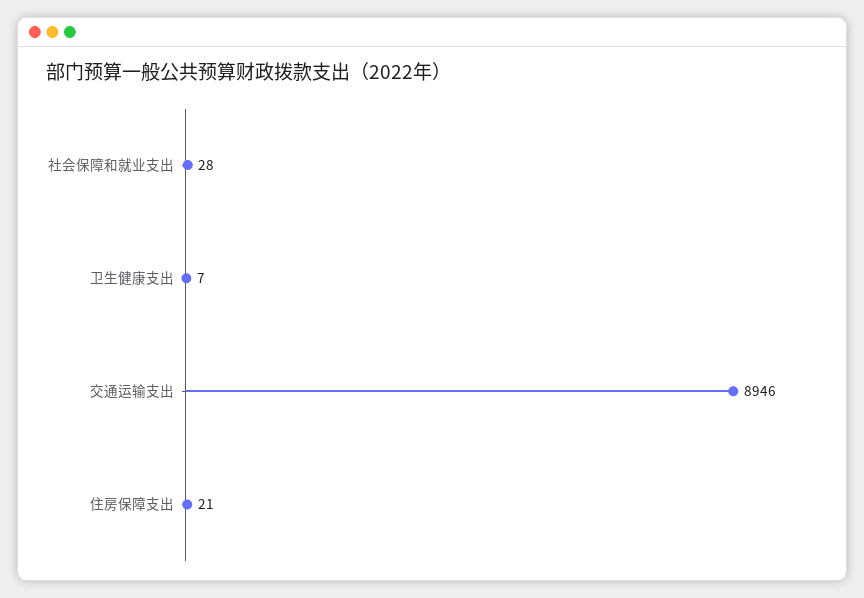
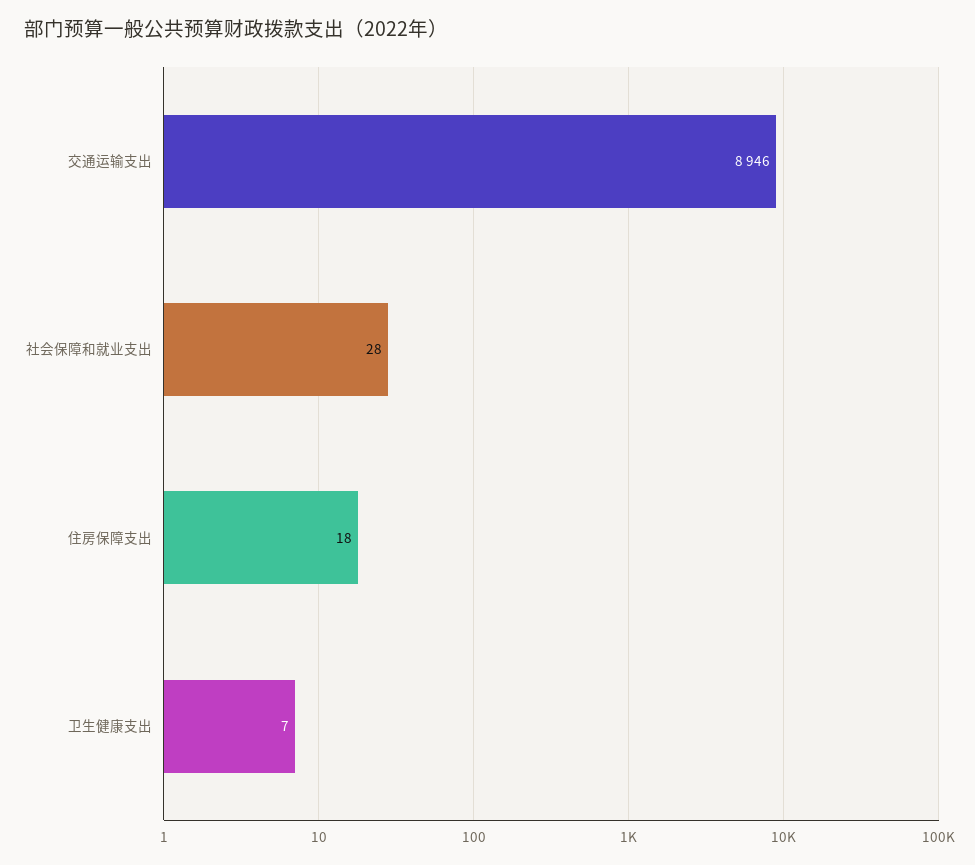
  {
    "社会保障和就业支出": 28,
    "卫生健康支出": 7,
    "交通运输支出": 8946,
-   "住房保障支出": 21
+   "住房保障支出": 18
  }

